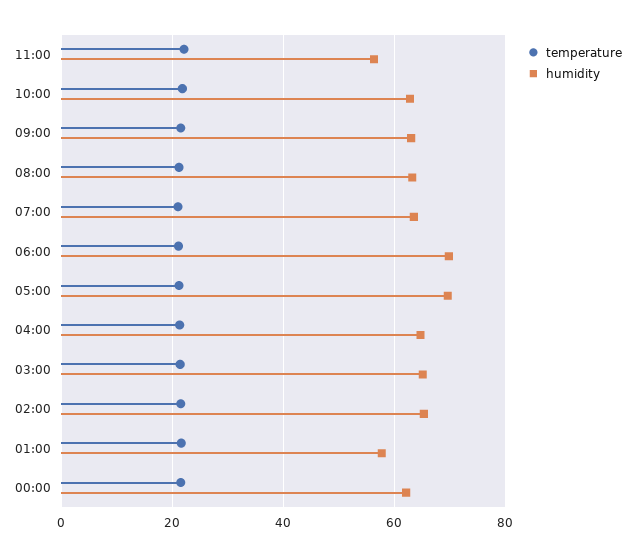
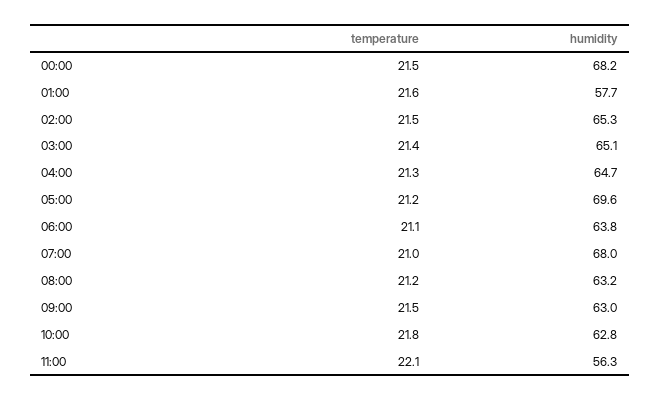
  {
    "temperature": {
      "11:00": 22.1,
      "10:00": 21.8,
      "09:00": 21.5,
      "08:00": 21.2,
      "07:00": 21,
      "06:00": 21.1,
      "05:00": 21.2,
      "04:00": 21.3,
      "03:00": 21.4,
      "02:00": 21.5,
      "01:00": 21.6,
      "00:00": 21.5
    },
    "humidity": {
      "11:00": 56.3,
      "10:00": 62.8,
      "09:00": 63,
      "08:00": 63.2,
-     "07:00": 64,
+     "07:00": 68,
-     "06:00": 70,
+     "06:00": 63.8,
      "05:00": 69.6,
      "04:00": 64.7,
      "03:00": 65.1,
      "02:00": 65.3,
      "01:00": 57.7,
-     "00:00": 62
+     "00:00": 68.2
    }
  }

